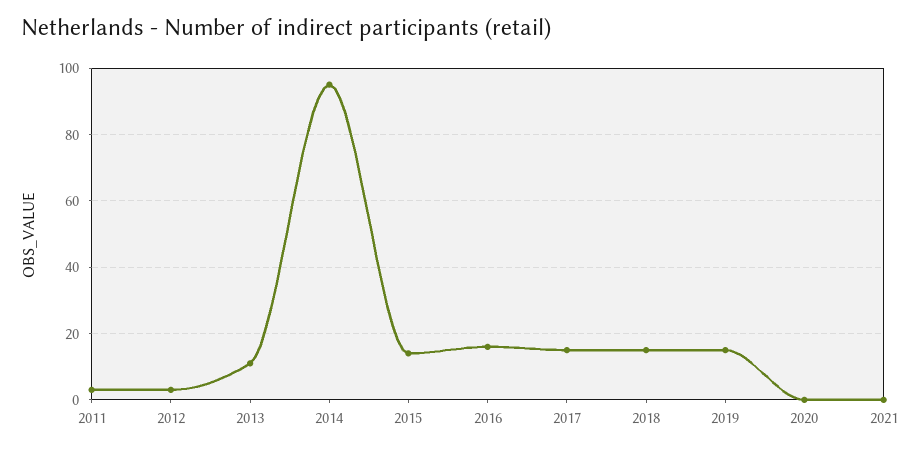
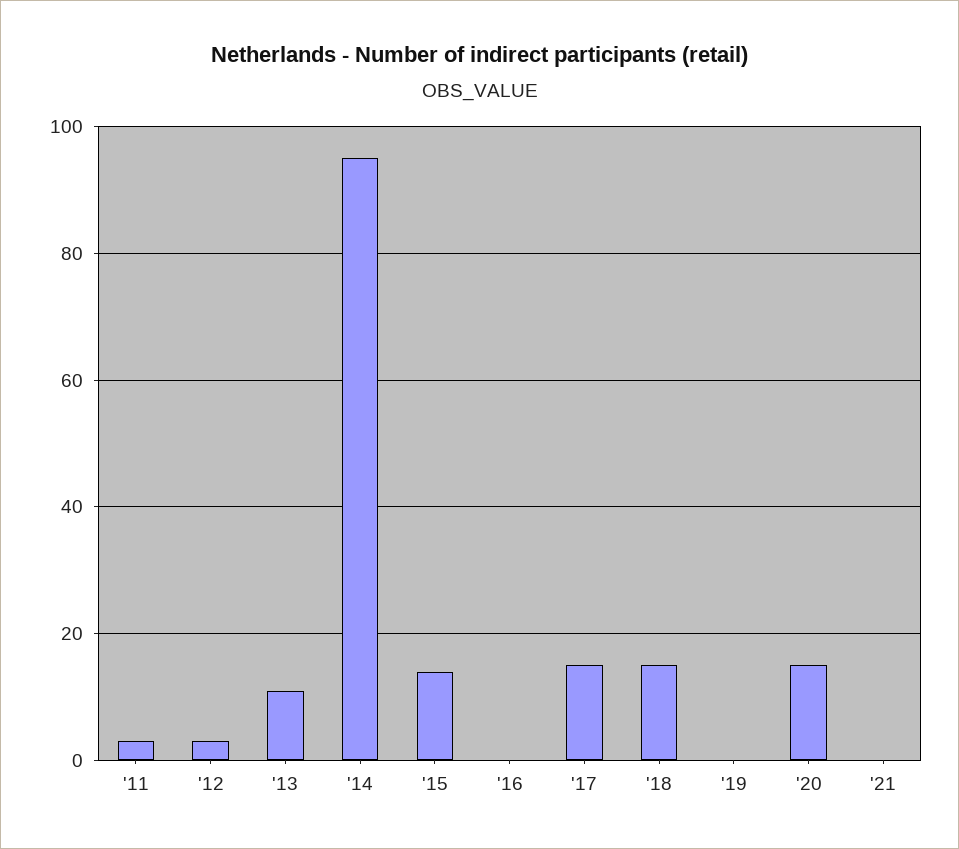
  {
    "2011": 5,
    "2012": 5,
    "2013": 10,
    "2014": 95,
    "2015": 15,
-   "2016": 15,
+   "2016": 0,
    "2017": 15,
    "2018": 15,
-   "2019": 15,
+   "2019": 0,
-   "2020": 0,
+   "2020": 15,
    "2021": 0
  }

